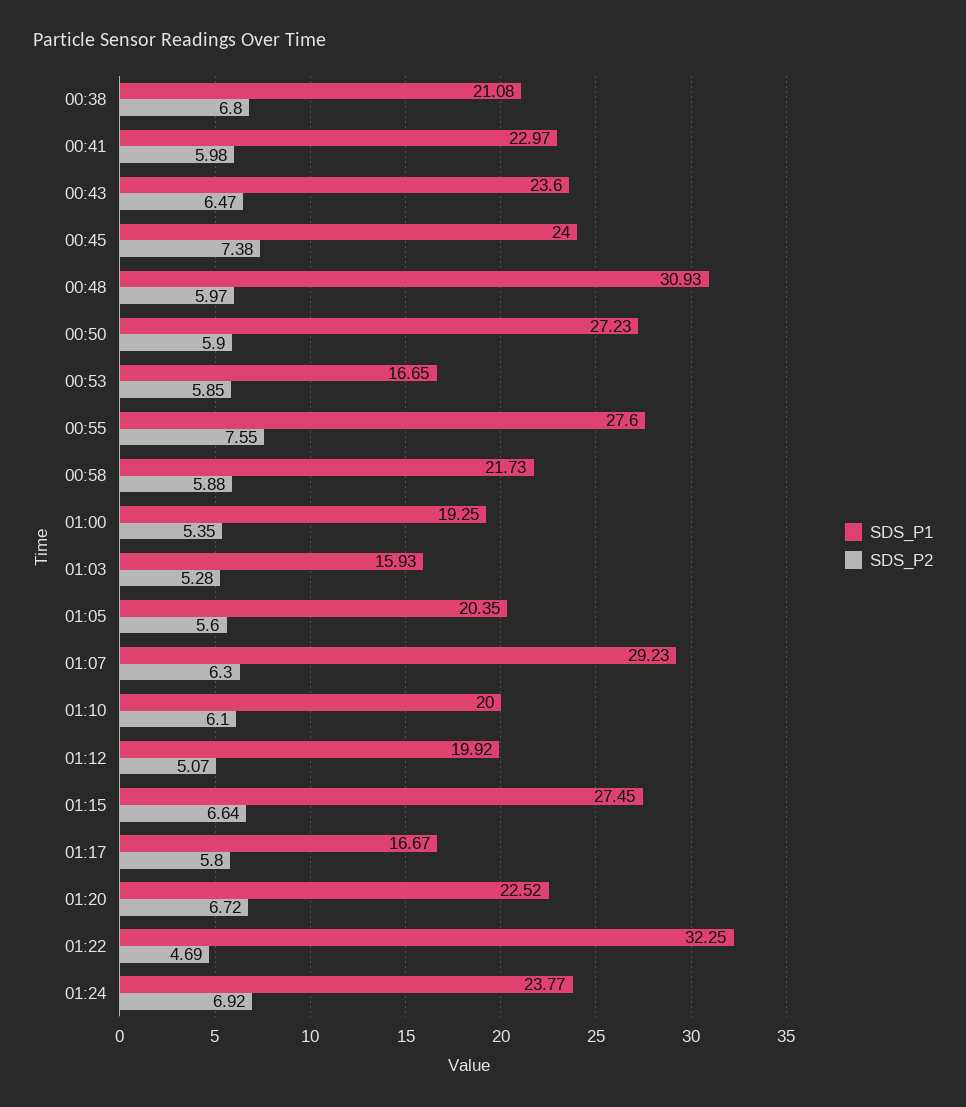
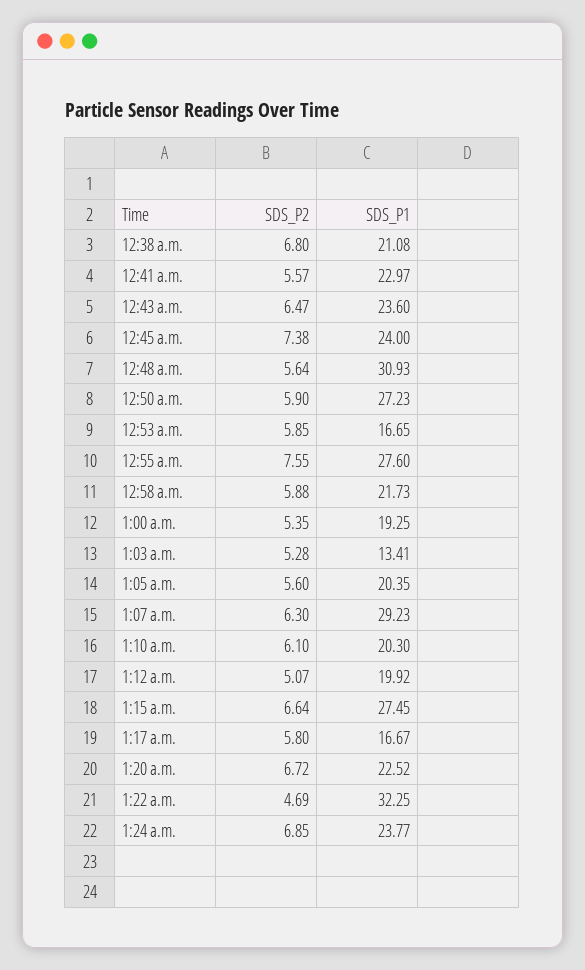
  {
    "SDS_P1": {
      "00:38": 21.08,
      "00:41": 22.97,
      "00:43": 23.6,
      "00:45": 24,
      "00:48": 30.93,
      "00:50": 27.23,
      "00:53": 16.65,
      "00:55": 27.6,
      "00:58": 21.73,
      "01:00": 19.25,
-     "01:03": 15.93,
+     "01:03": 13.41,
      "01:05": 20.35,
      "01:07": 29.23,
-     "01:10": 20,
+     "01:10": 20.3,
      "01:12": 19.92,
      "01:15": 27.45,
      "01:17": 16.67,
      "01:20": 22.52,
      "01:22": 32.25,
      "01:24": 23.77
    },
    "SDS_P2": {
      "00:38": 6.8,
-     "00:41": 5.98,
+     "00:41": 5.57,
      "00:43": 6.47,
      "00:45": 7.38,
-     "00:48": 5.97,
+     "00:48": 5.64,
      "00:50": 5.9,
      "00:53": 5.85,
      "00:55": 7.55,
      "00:58": 5.88,
      "01:00": 5.35,
      "01:03": 5.28,
      "01:05": 5.6,
      "01:07": 6.3,
      "01:10": 6.1,
      "01:12": 5.07,
      "01:15": 6.64,
      "01:17": 5.8,
      "01:20": 6.72,
      "01:22": 4.69,
-     "01:24": 6.92
+     "01:24": 6.85
    }
  }

